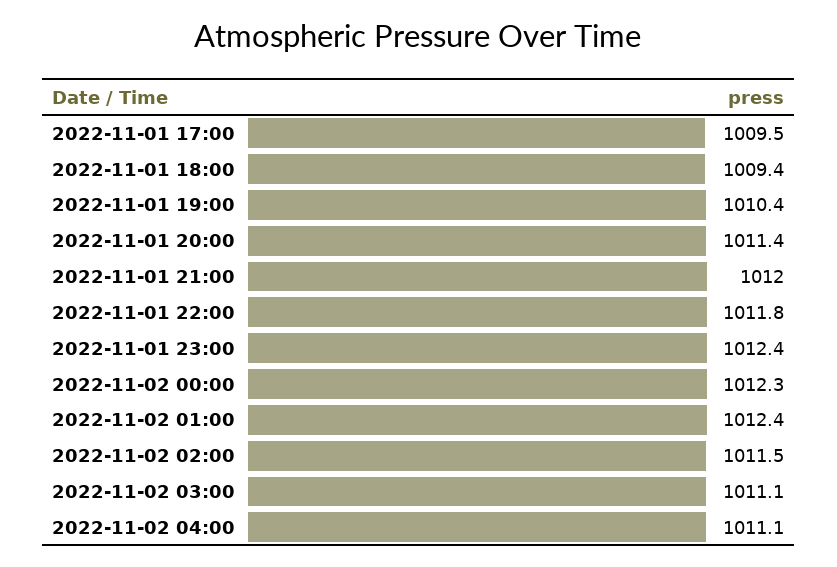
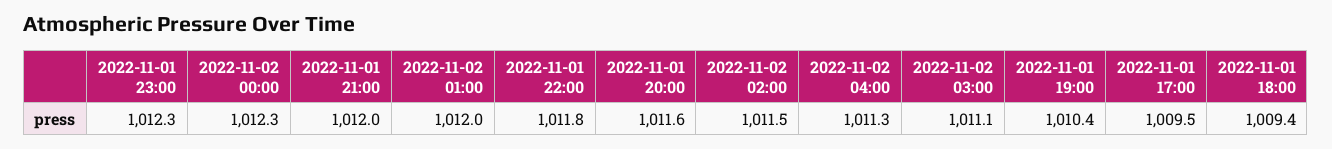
  {
    "2022-11-01 17:00": 1009.5,
    "2022-11-01 18:00": 1009.4,
    "2022-11-01 19:00": 1010.4,
-   "2022-11-01 20:00": 1011.4,
+   "2022-11-01 20:00": 1011.6,
    "2022-11-01 21:00": 1012,
    "2022-11-01 22:00": 1011.8,
-   "2022-11-01 23:00": 1012.4,
+   "2022-11-01 23:00": 1012.3,
    "2022-11-02 00:00": 1012.3,
-   "2022-11-02 01:00": 1012.4,
+   "2022-11-02 01:00": 1012,
    "2022-11-02 02:00": 1011.5,
    "2022-11-02 03:00": 1011.1,
-   "2022-11-02 04:00": 1011.1
+   "2022-11-02 04:00": 1011.3
  }

